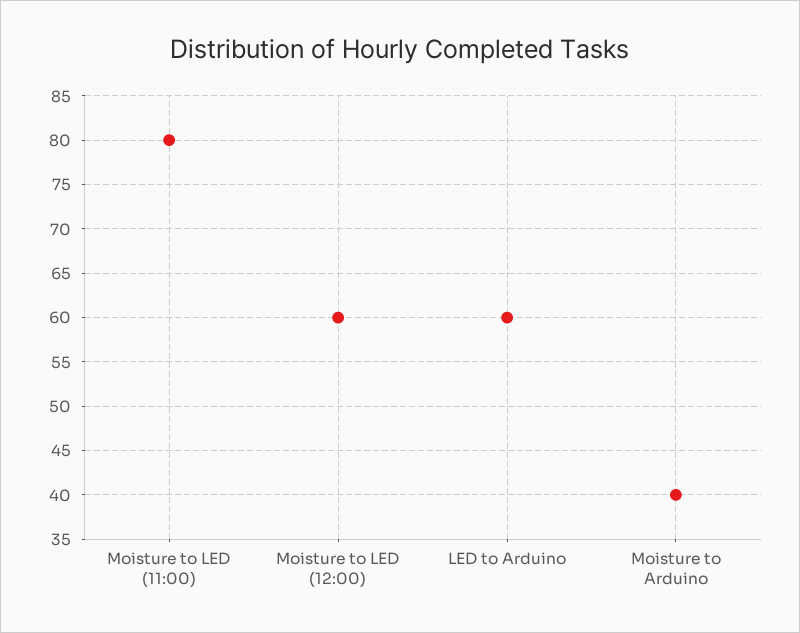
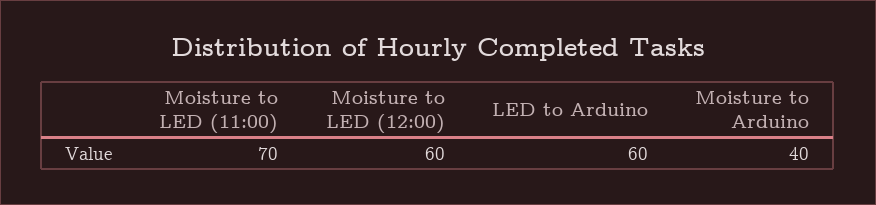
  {
-   "Moisture to LED (11:00)": 80,
+   "Moisture to LED (11:00)": 70,
    "Moisture to LED (12:00)": 60,
    "LED to Arduino": 60,
    "Moisture to Arduino": 40
  }

